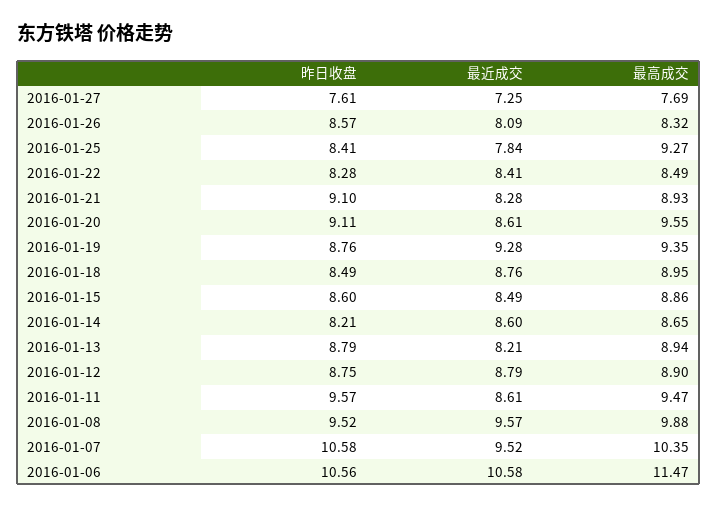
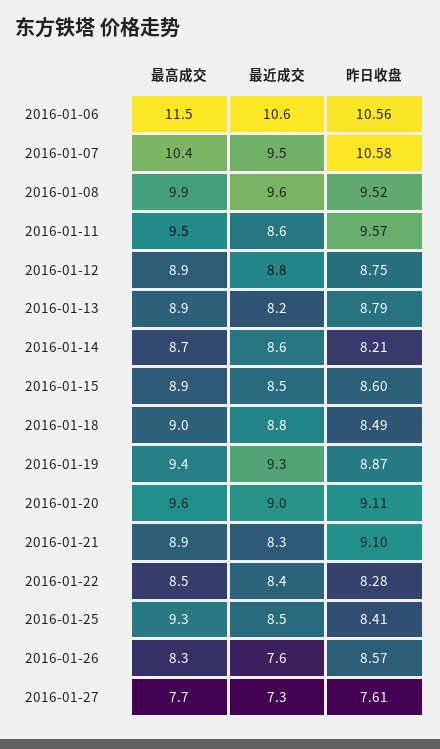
  {
    "昨日收盘": {
      "2016-01-27": 7.61,
      "2016-01-26": 8.57,
      "2016-01-25": 8.41,
      "2016-01-22": 8.28,
      "2016-01-21": 9.1,
      "2016-01-20": 9.11,
-     "2016-01-19": 8.76,
+     "2016-01-19": 8.87,
      "2016-01-18": 8.49,
      "2016-01-15": 8.6,
      "2016-01-14": 8.21,
      "2016-01-13": 8.79,
      "2016-01-12": 8.75,
      "2016-01-11": 9.57,
      "2016-01-08": 9.52,
      "2016-01-07": 10.58,
      "2016-01-06": 10.56
    },
    "最近成交": {
      "2016-01-27": 7.25,
-     "2016-01-26": 8.09,
+     "2016-01-26": 7.6,
-     "2016-01-25": 7.84,
+     "2016-01-25": 8.5,
      "2016-01-22": 8.41,
      "2016-01-21": 8.28,
-     "2016-01-20": 8.61,
+     "2016-01-20": 9,
      "2016-01-19": 9.28,
      "2016-01-18": 8.76,
      "2016-01-15": 8.49,
      "2016-01-14": 8.6,
      "2016-01-13": 8.21,
      "2016-01-12": 8.79,
      "2016-01-11": 8.61,
      "2016-01-08": 9.57,
      "2016-01-07": 9.52,
      "2016-01-06": 10.58
    },
    "最高成交": {
      "2016-01-27": 7.69,
      "2016-01-26": 8.32,
      "2016-01-25": 9.27,
      "2016-01-22": 8.49,
      "2016-01-21": 8.93,
      "2016-01-20": 9.55,
      "2016-01-19": 9.35,
      "2016-01-18": 8.95,
      "2016-01-15": 8.86,
      "2016-01-14": 8.65,
      "2016-01-13": 8.94,
      "2016-01-12": 8.9,
      "2016-01-11": 9.47,
      "2016-01-08": 9.88,
      "2016-01-07": 10.35,
      "2016-01-06": 11.47
    }
  }

